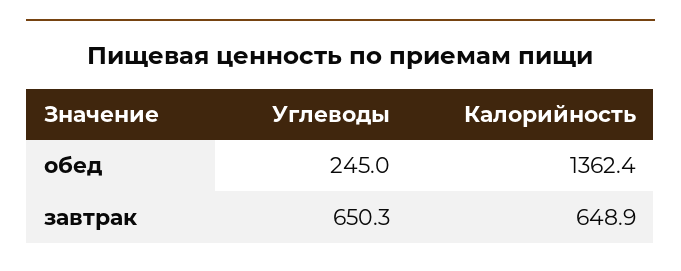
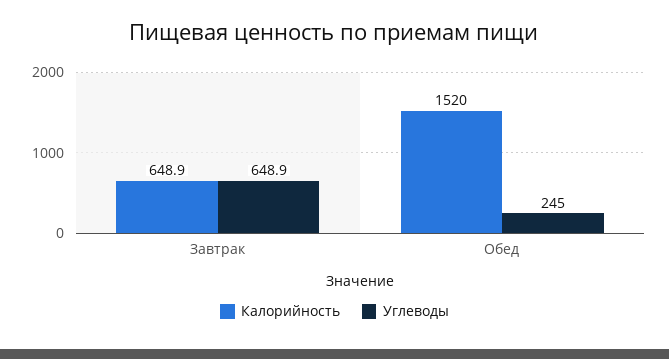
  {
    "Углеводы": {
      "обед": 245,
-     "завтрак": 650.3
+     "завтрак": 648.9
    },
    "Калорийность": {
-     "обед": 1362.4,
+     "обед": 1520,
      "завтрак": 648.9
    }
  }

